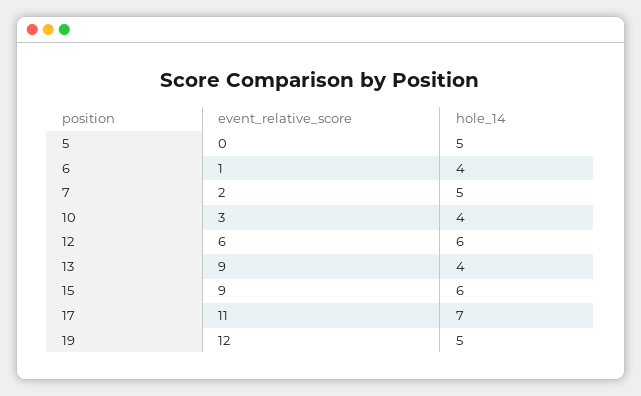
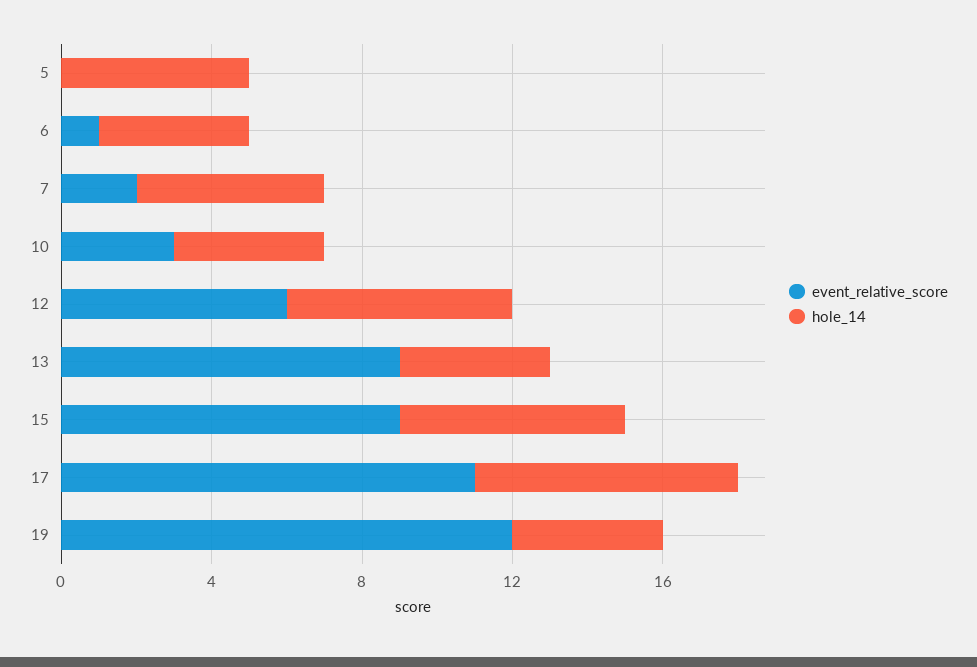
  {
    "event_relative_score": {
      "5": 0,
      "6": 1,
      "7": 2,
      "10": 3,
      "12": 6,
      "13": 9,
      "15": 9,
      "17": 11,
      "19": 12
    },
    "hole_14": {
      "5": 5,
      "6": 4,
      "7": 5,
      "10": 4,
      "12": 6,
      "13": 4,
      "15": 6,
      "17": 7,
-     "19": 5
+     "19": 4
    }
  }

